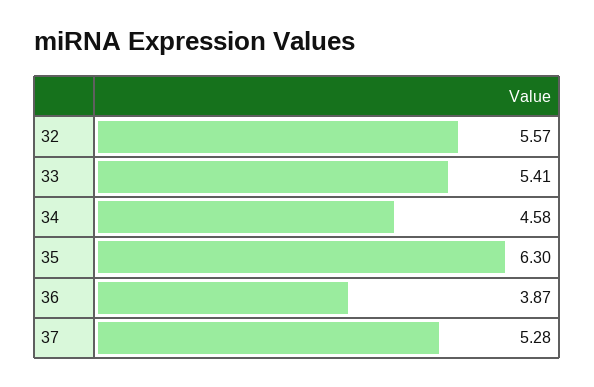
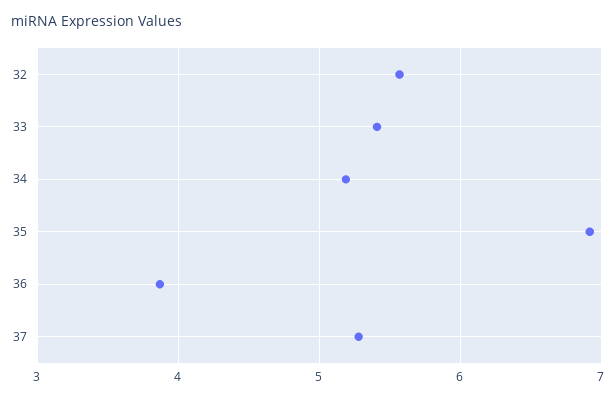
  {
    "32": 5.57,
    "33": 5.41,
-   "34": 4.58,
+   "34": 5.2,
-   "35": 6.3,
+   "35": 6.9,
    "36": 3.87,
    "37": 5.28
  }

